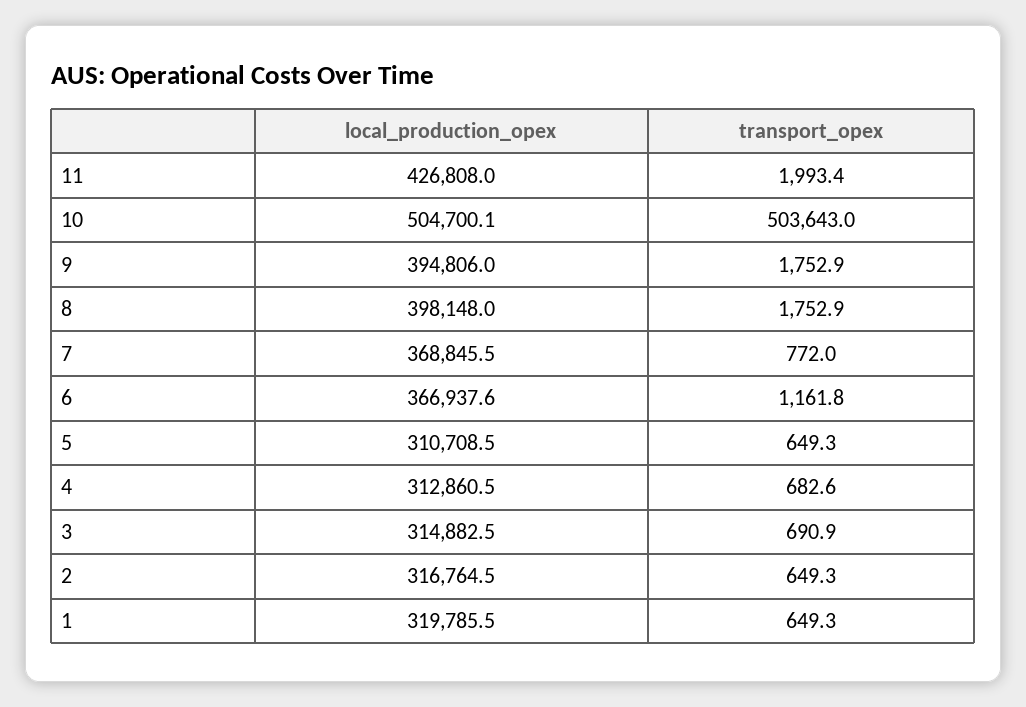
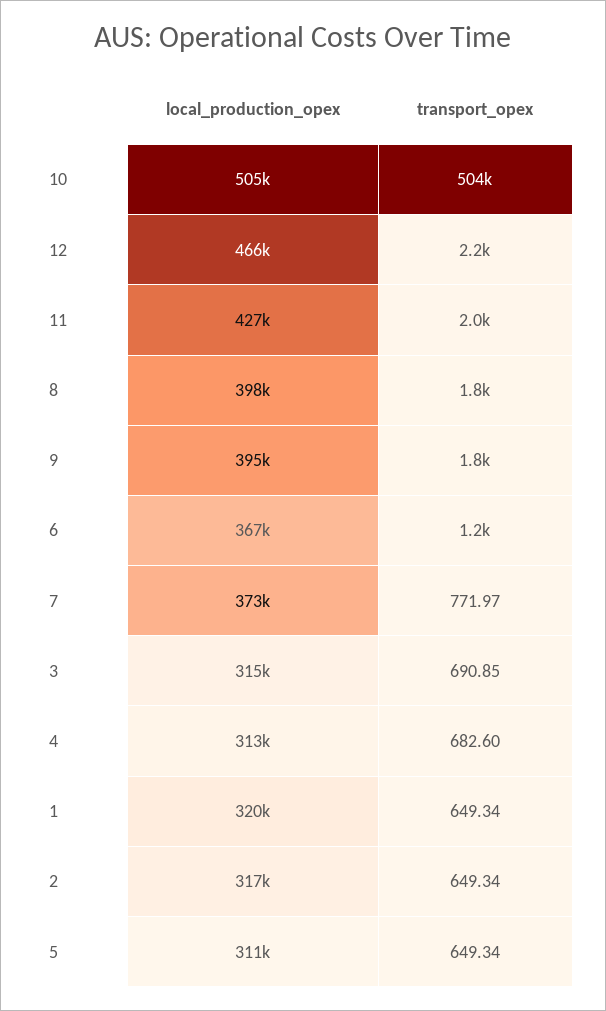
  {
    "local_production_opex": {
      "11": 426808,
      "10": 504700.1,
      "9": 394806,
      "8": 398148,
-     "7": 368845.5,
+     "7": 373000,
      "6": 366937.6,
      "5": 310708.5,
      "4": 312860.5,
      "3": 314882.5,
      "2": 316764.5,
-     "1": 319785.5
+     "1": 319785.5,
+     "12": 466000
    },
    "transport_opex": {
      "11": 1993.4,
      "10": 503643,
      "9": 1752.9,
      "8": 1752.9,
      "7": 771.97,
      "6": 1161.8,
      "5": 649.34,
      "4": 682.6,
      "3": 690.85,
      "2": 649.34,
-     "1": 649.34
+     "1": 649.34,
+     "12": 2200
    }
  }

